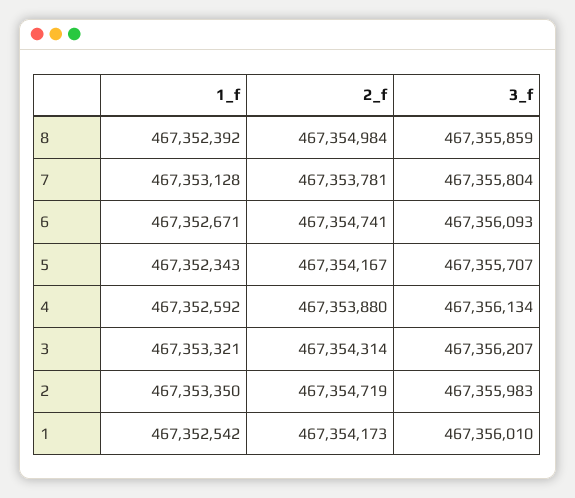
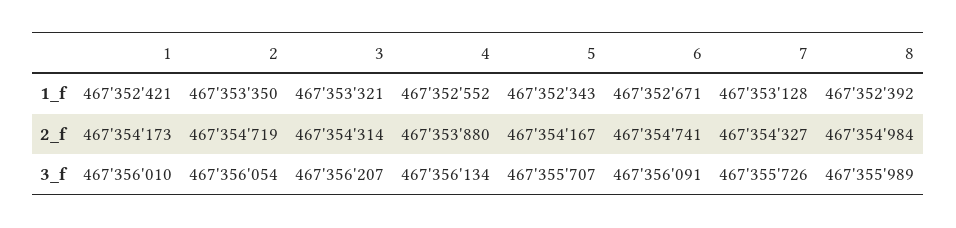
  {
    "1_f": {
      "8": 467352392,
      "7": 467353128,
      "6": 467352671,
      "5": 467352343,
-     "4": 467352592,
+     "4": 467352552,
      "3": 467353321,
      "2": 467353350,
-     "1": 467352542
+     "1": 467352421
    },
    "2_f": {
      "8": 467354984,
-     "7": 467353781,
+     "7": 467354327,
      "6": 467354741,
      "5": 467354167,
      "4": 467353880,
      "3": 467354314,
      "2": 467354719,
      "1": 467354173
    },
    "3_f": {
-     "8": 467355859,
+     "8": 467355989,
-     "7": 467355804,
+     "7": 467355726,
-     "6": 467356093,
+     "6": 467356091,
      "5": 467355707,
      "4": 467356134,
      "3": 467356207,
-     "2": 467355983,
+     "2": 467356054,
      "1": 467356010
    }
  }

